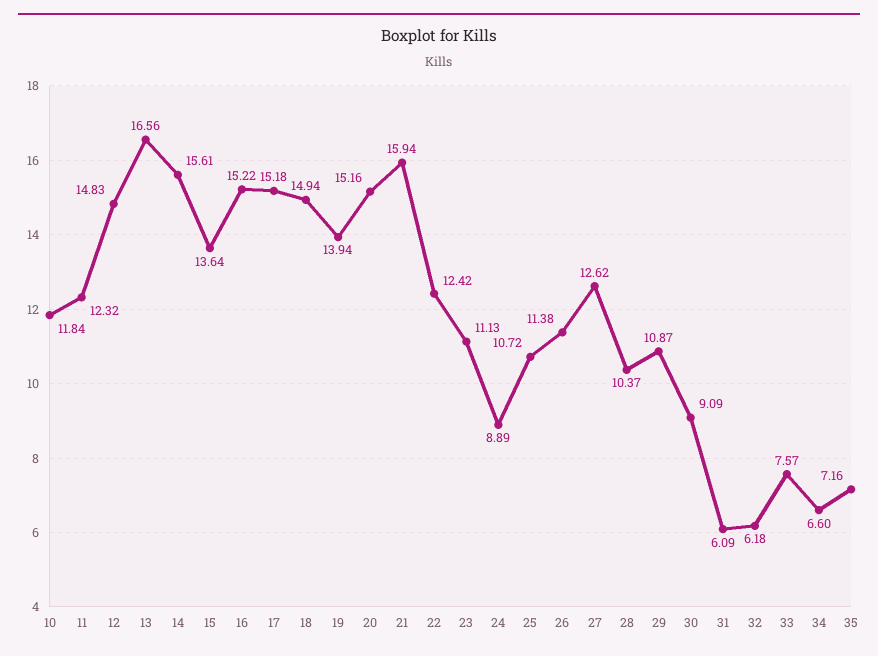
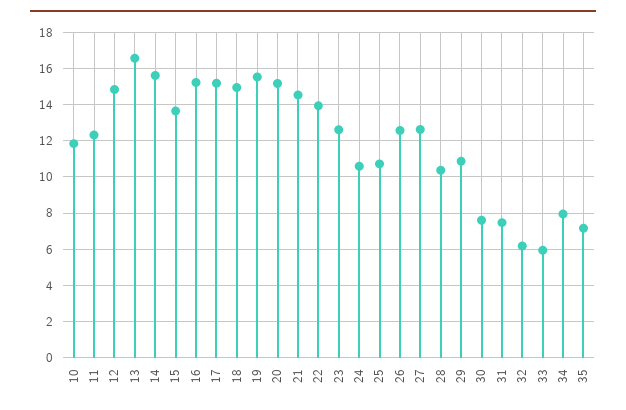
  {
    "10": 11.84,
    "11": 12.32,
    "12": 14.83,
    "13": 16.56,
    "14": 15.61,
    "15": 13.64,
    "16": 15.22,
    "17": 15.18,
    "18": 14.94,
-   "19": 13.94,
+   "19": 15.5,
    "20": 15.16,
-   "21": 15.94,
+   "21": 14.5,
-   "22": 12.42,
+   "22": 14,
-   "23": 11.13,
+   "23": 12.5,
-   "24": 8.89,
+   "24": 10.5,
    "25": 10.72,
-   "26": 11.38,
+   "26": 12.5,
    "27": 12.62,
    "28": 10.37,
    "29": 10.87,
-   "30": 9.09,
+   "30": 7.5,
-   "31": 6.09,
+   "31": 7.5,
    "32": 6.18,
-   "33": 7.57,
+   "33": 6,
-   "34": 6.6,
+   "34": 8,
    "35": 7.16
  }

